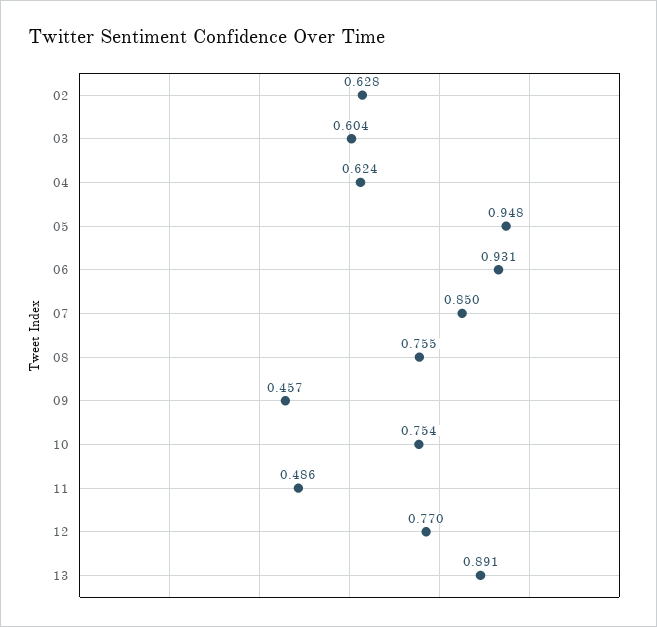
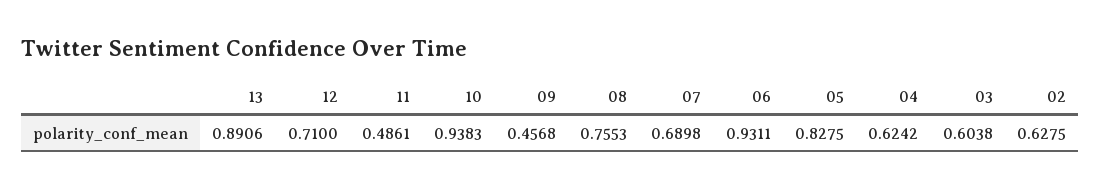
  {
    "02": 0.6275,
    "03": 0.6038,
    "04": 0.6242,
-   "05": 0.948,
+   "05": 0.8275,
    "06": 0.9311,
-   "07": 0.85,
+   "07": 0.6898,
    "08": 0.7553,
    "09": 0.4568,
-   "10": 0.754,
+   "10": 0.9383,
    "11": 0.4861,
-   "12": 0.77,
+   "12": 0.71,
    "13": 0.8906
  }

